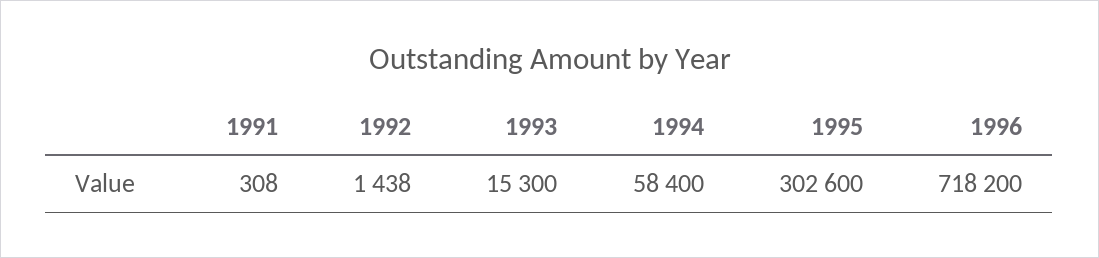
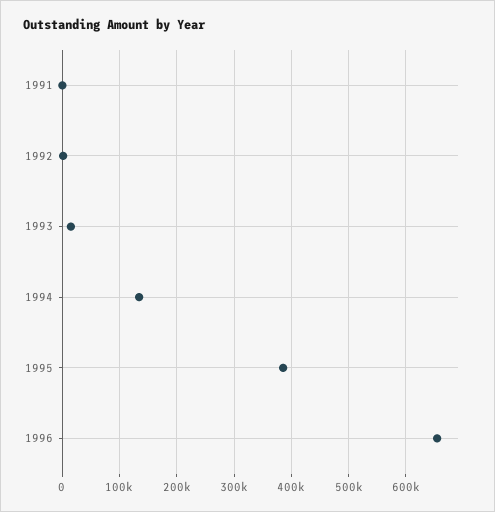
  {
    "1991": 308,
    "1992": 1438,
    "1993": 15300,
-   "1994": 58400,
+   "1994": 140000,
-   "1995": 302600,
+   "1995": 380000,
-   "1996": 718200
+   "1996": 660000
  }

